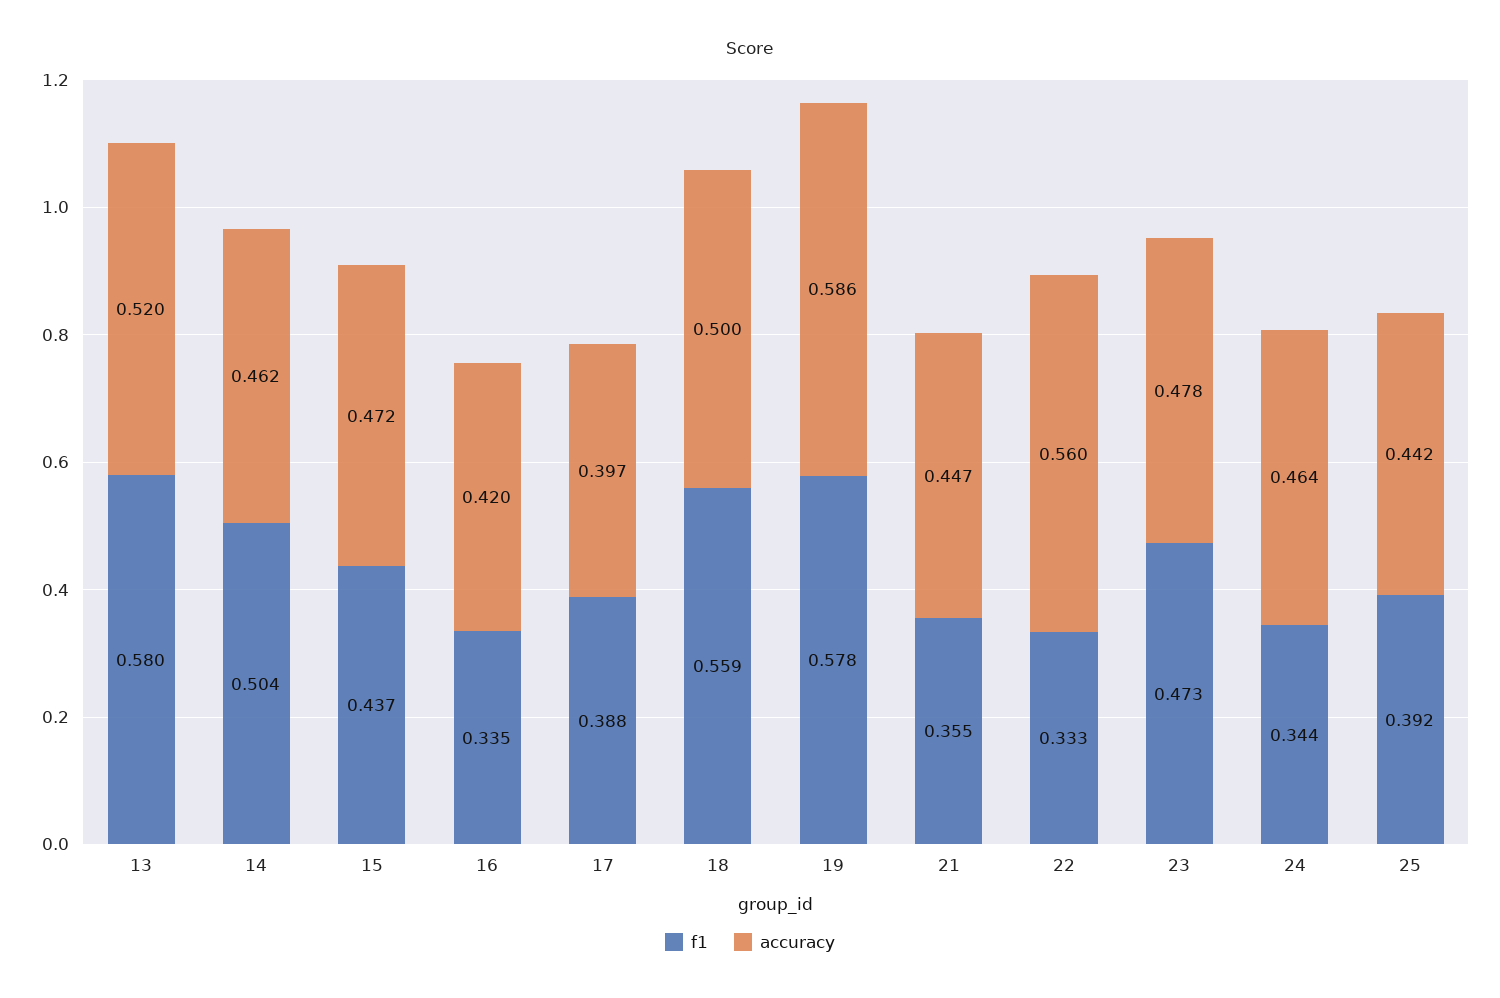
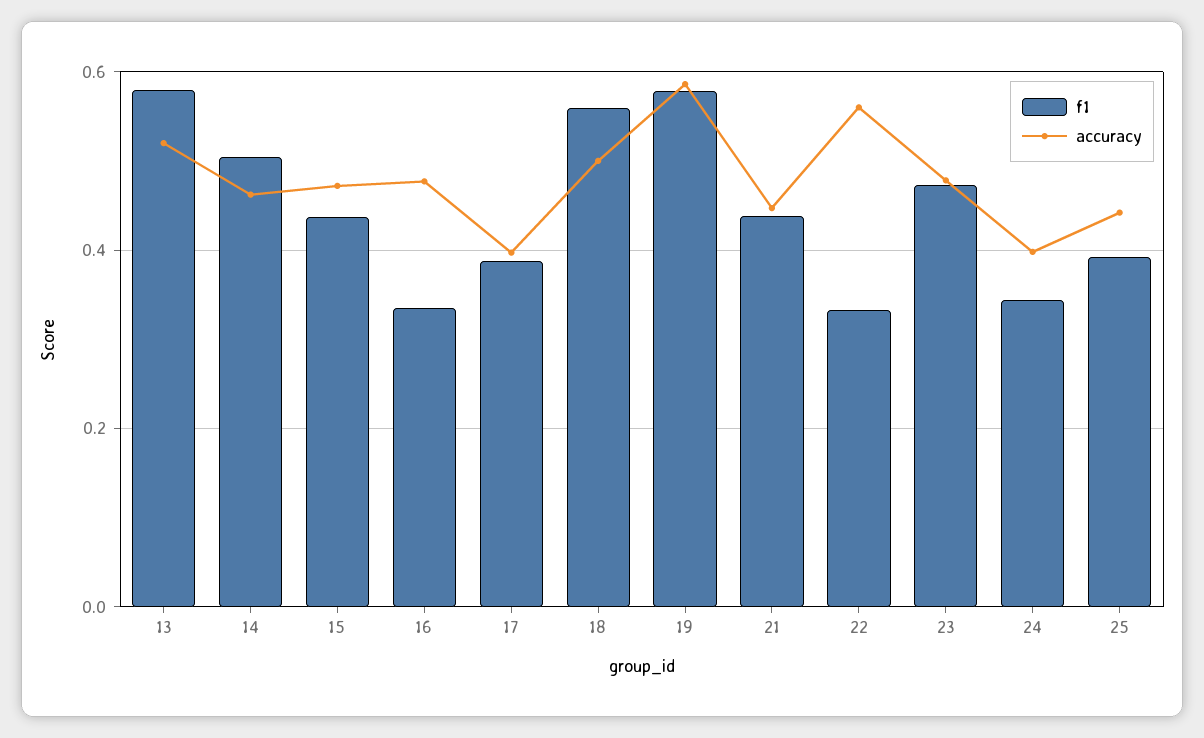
  {
    "f1": {
      "13": 0.58,
      "14": 0.504,
      "15": 0.437,
      "16": 0.335,
      "17": 0.388,
      "18": 0.559,
      "19": 0.578,
-     "21": 0.355,
+     "21": 0.44,
      "22": 0.333,
      "23": 0.473,
      "24": 0.344,
      "25": 0.392
    },
    "accuracy": {
      "13": 0.52,
      "14": 0.462,
      "15": 0.472,
-     "16": 0.42,
+     "16": 0.48,
      "17": 0.397,
      "18": 0.5,
      "19": 0.586,
      "21": 0.447,
      "22": 0.56,
      "23": 0.478,
-     "24": 0.464,
+     "24": 0.4,
      "25": 0.442
    }
  }

